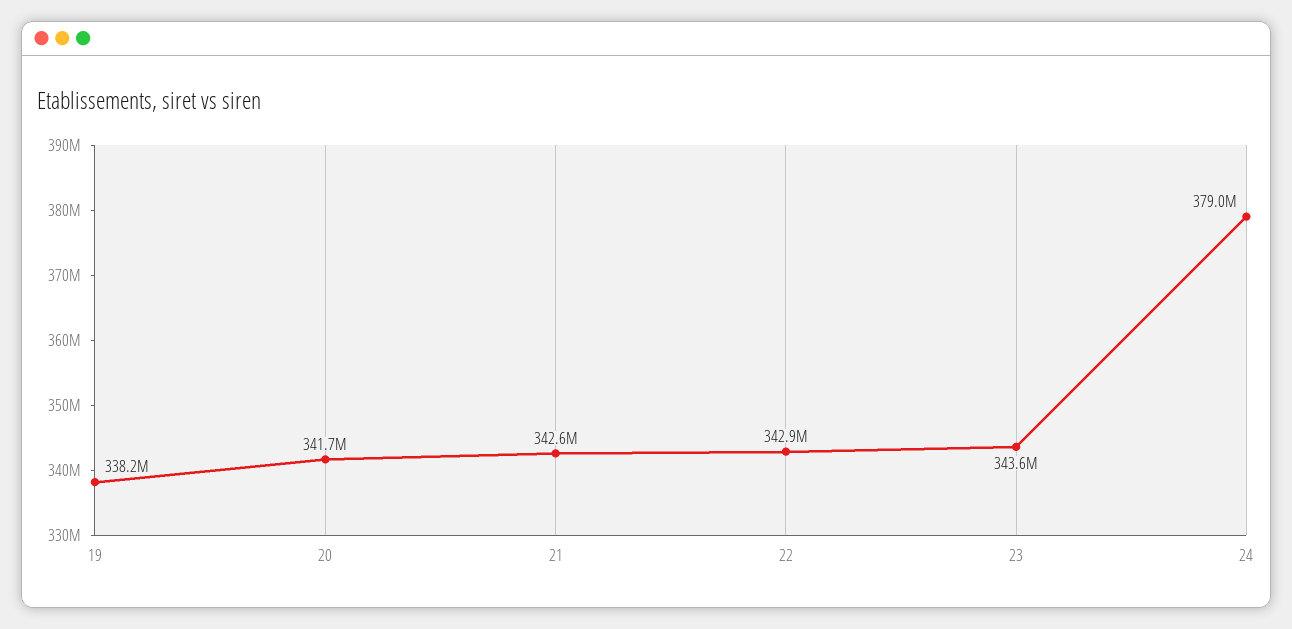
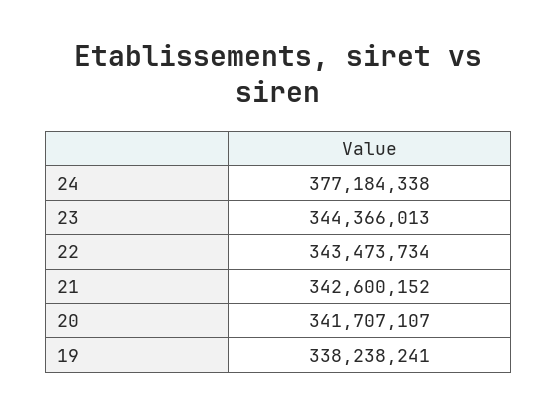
  {
    "19": 338238241,
    "20": 341707107,
    "21": 342600152,
-   "22": 342900000,
+   "22": 343473734,
-   "23": 343600000,
+   "23": 344366013,
-   "24": 379000000
+   "24": 377184338
  }

